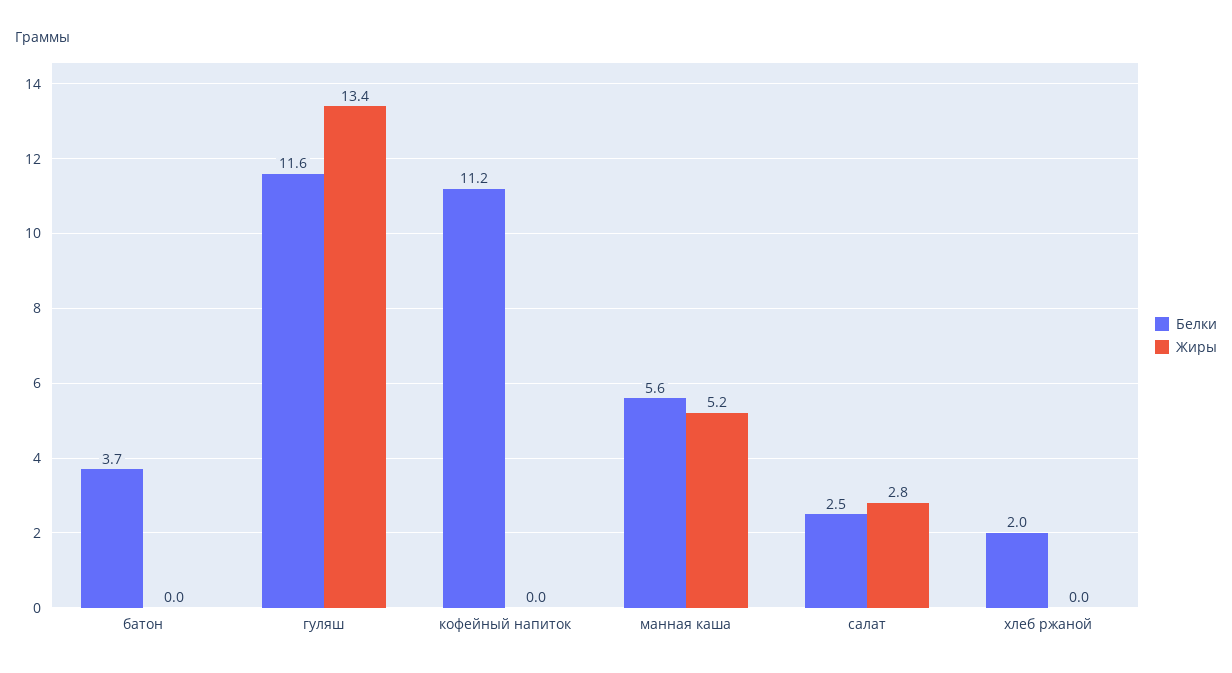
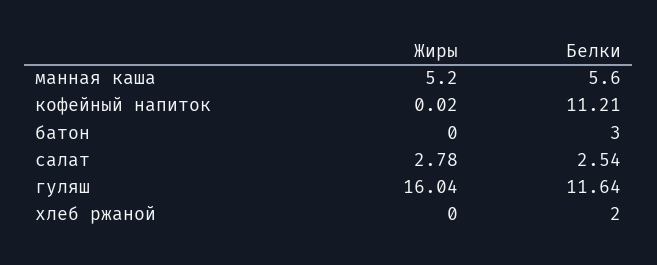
  {
    "Белки": {
-     "батон": 3.7,
+     "батон": 3,
      "гуляш": 11.64,
      "кофейный напиток": 11.21,
      "манная каша": 5.6,
      "салат": 2.54,
      "хлеб ржаной": 2
    },
    "Жиры": {
      "батон": 0,
-     "гуляш": 13.4,
+     "гуляш": 16.04,
      "кофейный напиток": 0.02,
      "манная каша": 5.2,
      "салат": 2.78,
      "хлеб ржаной": 0
    }
  }

